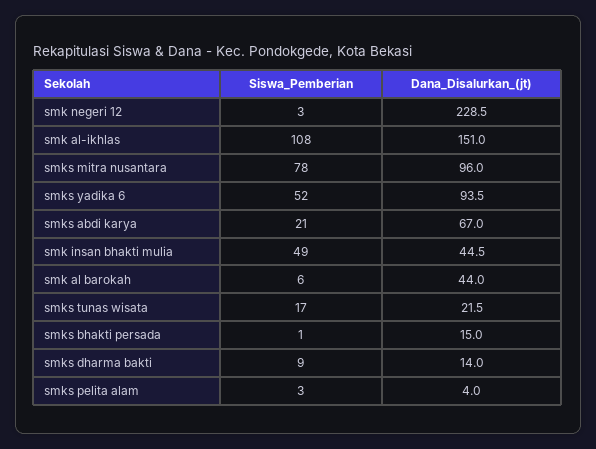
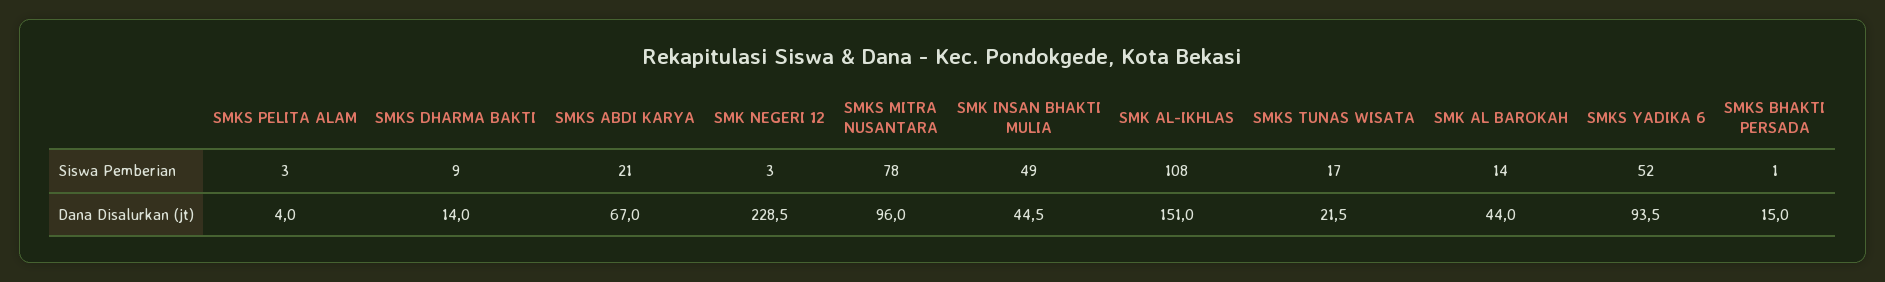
  {
    "Siswa_Pemberian": {
      "smk negeri 12": 3,
      "smk al-ikhlas": 108,
      "smks mitra nusantara": 78,
      "smks yadika 6": 52,
      "smks abdi karya": 21,
      "smk insan bhakti mulia": 49,
-     "smk al barokah": 6,
+     "smk al barokah": 14,
      "smks tunas wisata": 17,
      "smks bhakti persada": 1,
      "smks dharma bakti": 9,
      "smks pelita alam": 3
    },
    "Dana_Disalurkan_(jt)": {
      "smk negeri 12": 228.5,
      "smk al-ikhlas": 151,
      "smks mitra nusantara": 96,
      "smks yadika 6": 93.5,
      "smks abdi karya": 67,
      "smk insan bhakti mulia": 44.5,
      "smk al barokah": 44,
      "smks tunas wisata": 21.5,
      "smks bhakti persada": 15,
      "smks dharma bakti": 14,
      "smks pelita alam": 4
    }
  }

